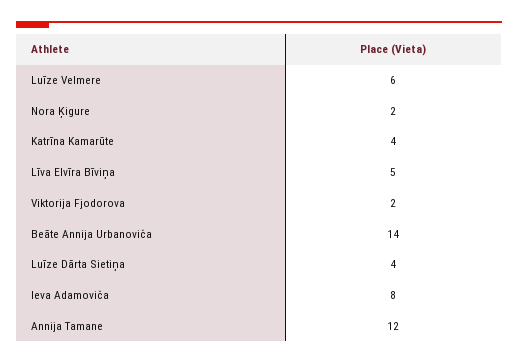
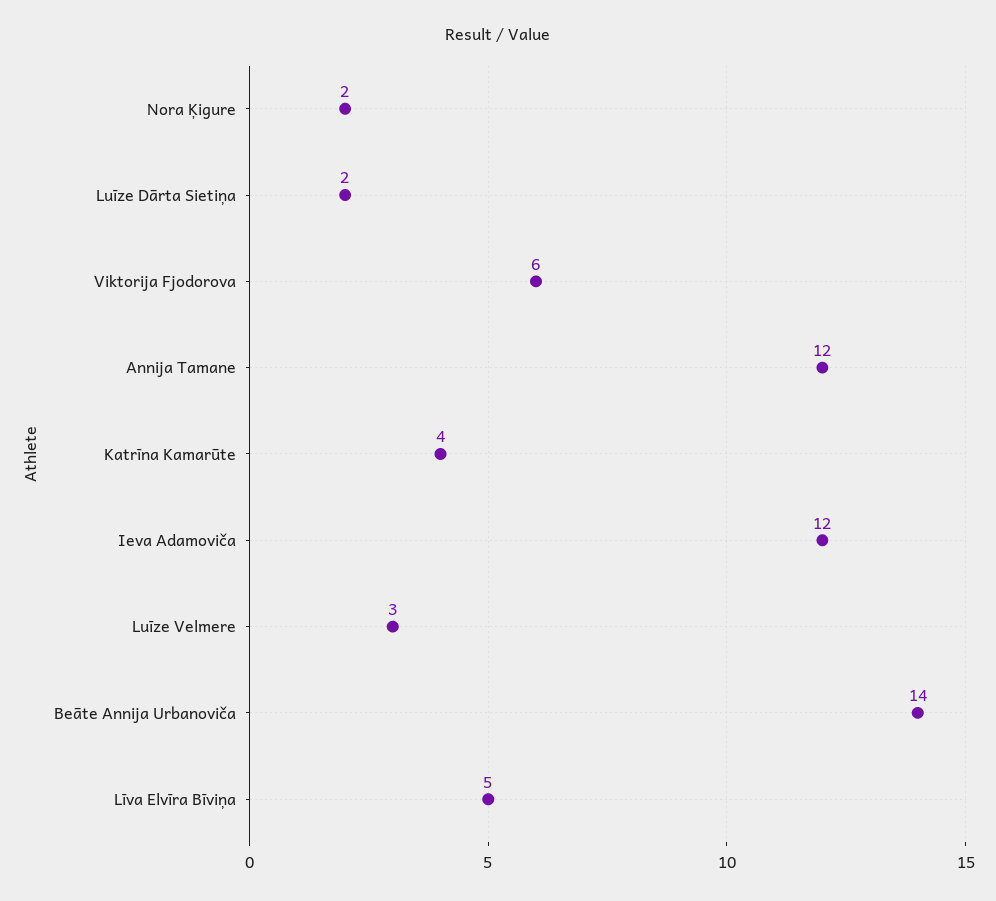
  {
-   "Luīze Velmere": 6,
+   "Luīze Velmere": 3,
    "Nora Ķigure": 2,
    "Katrīna Kamarūte": 4,
    "Līva Elvīra Bīviņa": 5,
-   "Viktorija Fjodorova": 2,
+   "Viktorija Fjodorova": 6,
    "Beāte Annija Urbanoviča": 14,
-   "Luīze Dārta Sietiņa": 4,
+   "Luīze Dārta Sietiņa": 2,
-   "Ieva Adamoviča": 8,
+   "Ieva Adamoviča": 12,
    "Annija Tamane": 12
  }

